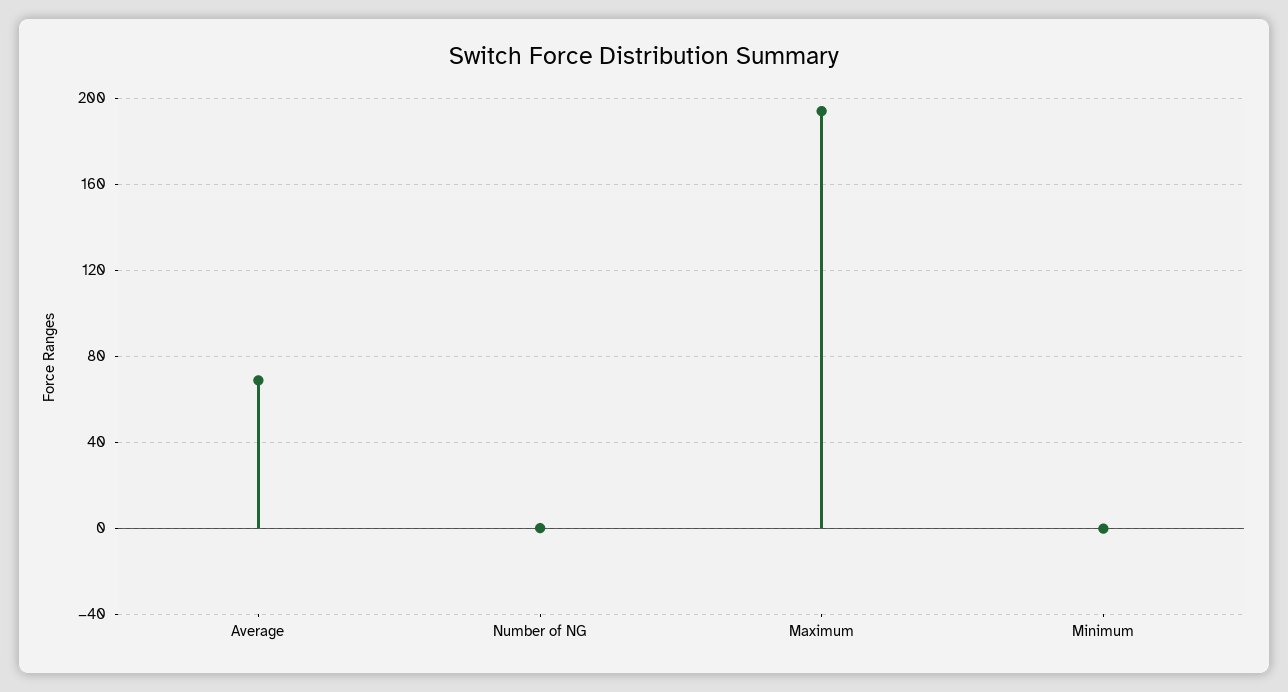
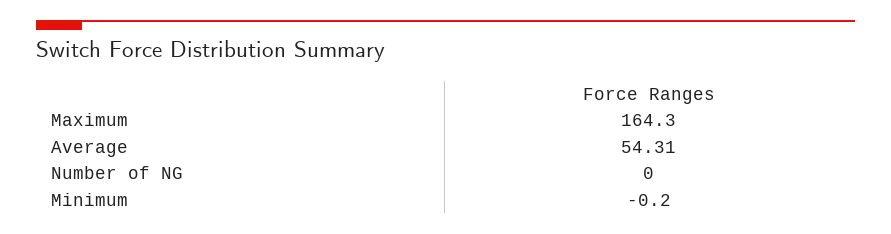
  {
-   "Average": 70,
+   "Average": 54.31,
    "Number of NG": 0,
-   "Maximum": 195,
+   "Maximum": 164.3,
    "Minimum": -0.2
  }

